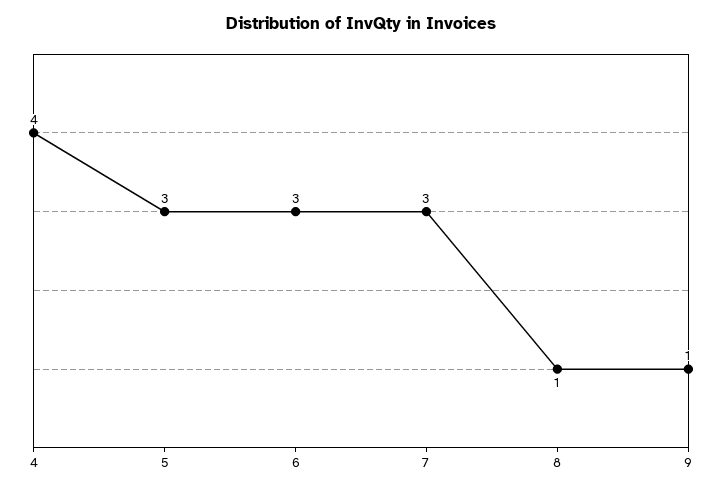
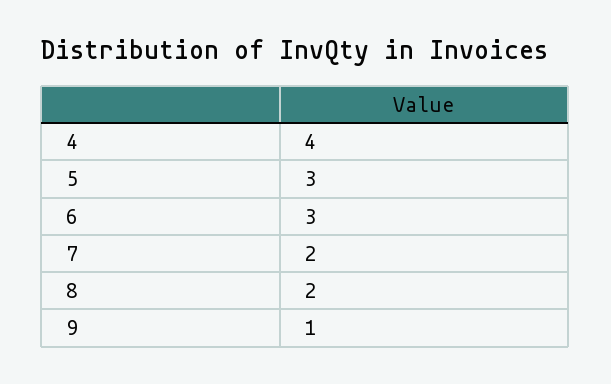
  {
    "4": 4,
    "5": 3,
    "6": 3,
-   "7": 3,
+   "7": 2,
-   "8": 1,
+   "8": 2,
    "9": 1
  }

